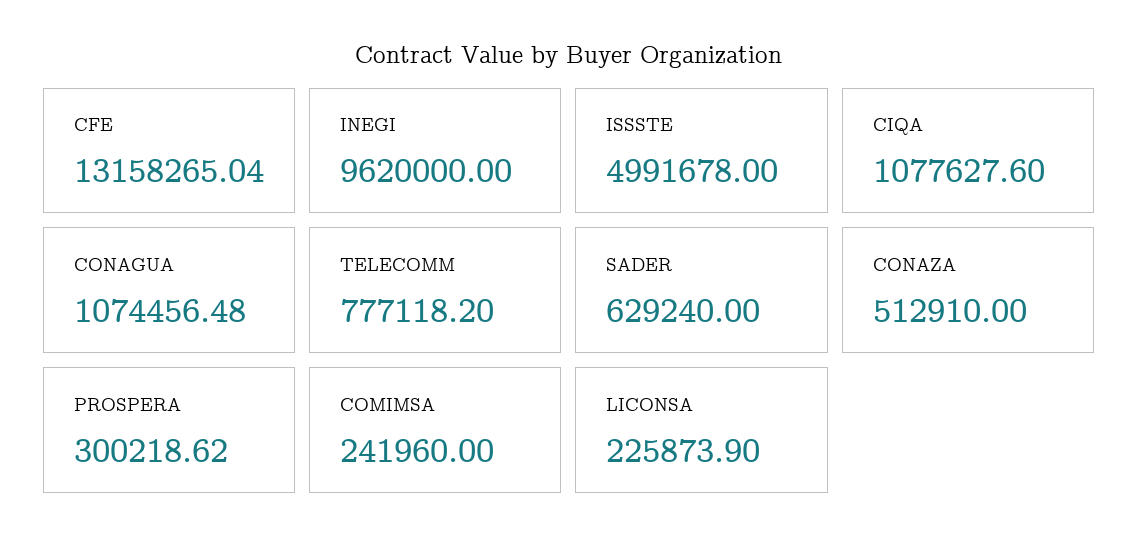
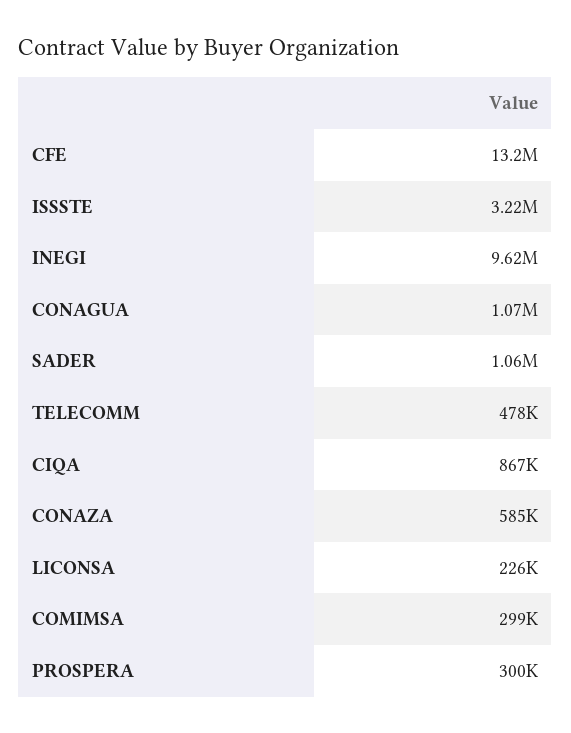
  {
    "CFE": 13158265.04,
    "INEGI": 9620000,
-   "ISSSTE": 4991678,
+   "ISSSTE": 3220000,
-   "CIQA": 1077627.6,
+   "CIQA": 867000,
    "CONAGUA": 1074456.48,
-   "TELECOMM": 777118.2,
+   "TELECOMM": 478000,
-   "SADER": 629240,
+   "SADER": 1060000,
-   "CONAZA": 512910,
+   "CONAZA": 585000,
    "PROSPERA": 300218.62,
-   "COMIMSA": 241960,
+   "COMIMSA": 299000,
    "LICONSA": 225873.9
  }

